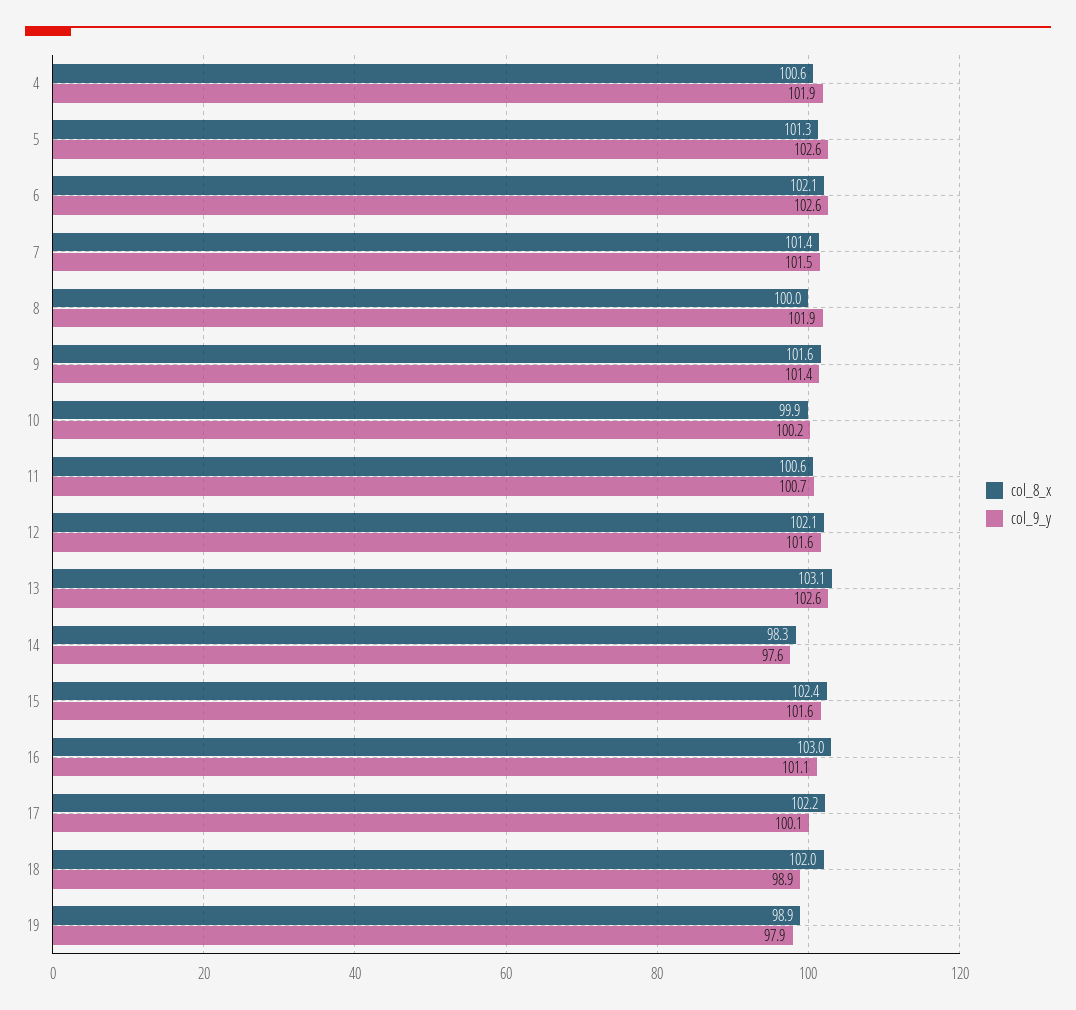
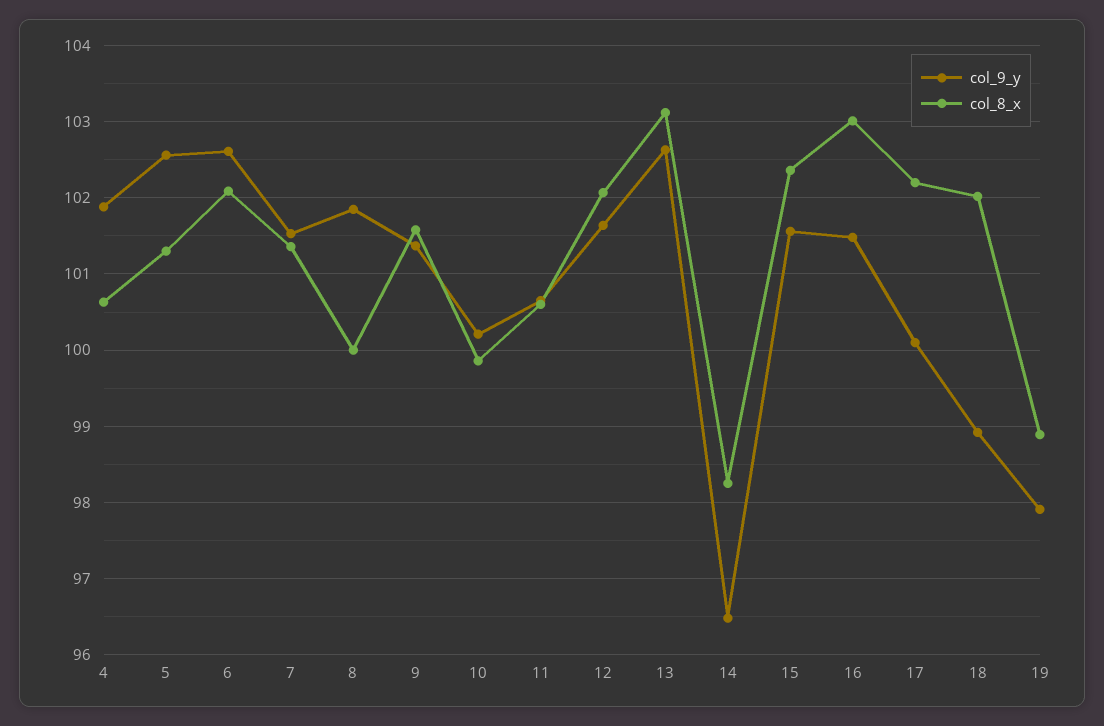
  {
    "col_8_x": {
      "4": 100.6,
      "5": 101.3,
      "6": 102.1,
      "7": 101.4,
      "8": 100,
      "9": 101.6,
      "10": 99.9,
      "11": 100.6,
      "12": 102.1,
      "13": 103.1,
      "14": 98.3,
      "15": 102.4,
      "16": 103,
      "17": 102.2,
      "18": 102,
      "19": 98.9
    },
    "col_9_y": {
      "4": 101.9,
      "5": 102.6,
      "6": 102.6,
      "7": 101.5,
      "8": 101.9,
      "9": 101.4,
      "10": 100.2,
      "11": 100.7,
      "12": 101.6,
      "13": 102.6,
-     "14": 97.6,
+     "14": 96.5,
      "15": 101.6,
-     "16": 101.1,
+     "16": 101.5,
      "17": 100.1,
      "18": 98.9,
      "19": 97.9
    }
  }

